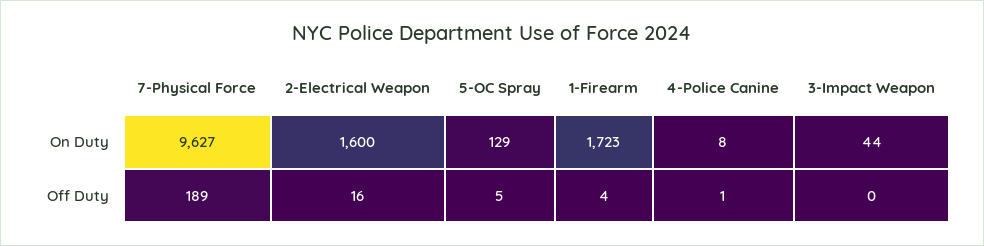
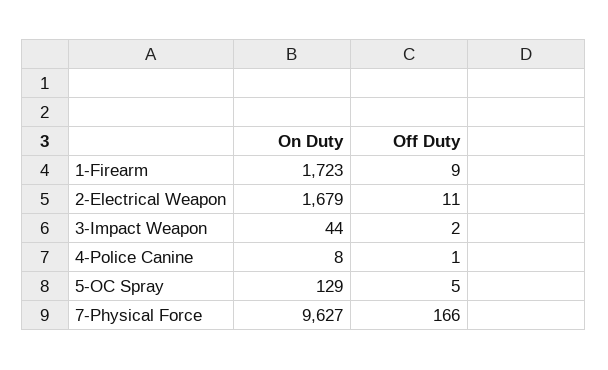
  {
    "7-Physical Force": {
      "On Duty": 9627,
-     "Off Duty": 189
+     "Off Duty": 166
    },
    "2-Electrical Weapon": {
-     "On Duty": 1600,
+     "On Duty": 1679,
-     "Off Duty": 16
+     "Off Duty": 11
    },
    "5-OC Spray": {
      "On Duty": 129,
      "Off Duty": 5
    },
    "1-Firearm": {
      "On Duty": 1723,
-     "Off Duty": 4
+     "Off Duty": 9
    },
    "4-Police Canine": {
      "On Duty": 8,
      "Off Duty": 1
    },
    "3-Impact Weapon": {
      "On Duty": 44,
-     "Off Duty": 0
+     "Off Duty": 2
    }
  }

